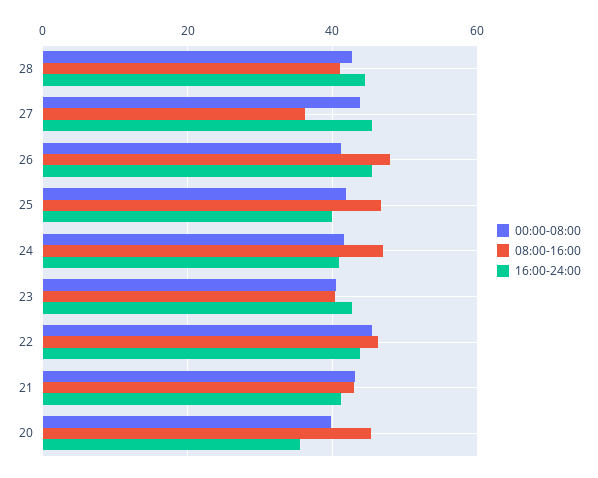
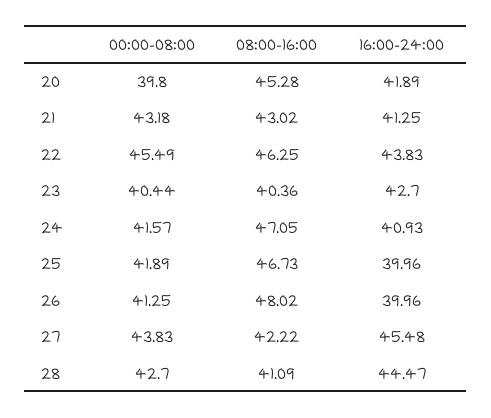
  {
    "00:00-08:00": {
      "28": 42.7,
      "27": 43.83,
      "26": 41.25,
      "25": 41.89,
      "24": 41.57,
      "23": 40.44,
      "22": 45.49,
      "21": 43.18,
      "20": 39.8
    },
    "08:00-16:00": {
      "28": 41.09,
-     "27": 36,
+     "27": 42.22,
      "26": 48.02,
      "25": 46.73,
      "24": 47.05,
      "23": 40.36,
      "22": 46.25,
      "21": 43.02,
      "20": 45.28
    },
    "16:00-24:00": {
      "28": 44.47,
      "27": 45.48,
-     "26": 46,
+     "26": 39.96,
      "25": 39.96,
      "24": 40.93,
      "23": 42.7,
      "22": 43.83,
      "21": 41.25,
-     "20": 36
+     "20": 41.89
    }
  }

